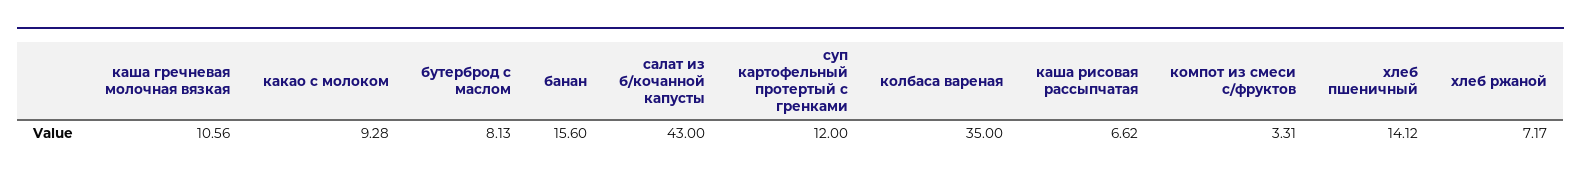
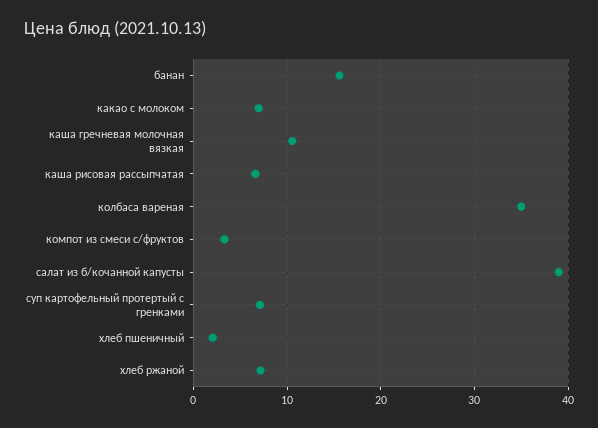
  {
    "каша гречневая молочная вязкая": 10.56,
-   "какао с молоком": 9.28,
+   "какао с молоком": 7,
-   "бутерброд с маслом": 8.13,
    "банан": 15.6,
-   "салат из б/кочанной капусты": 43,
+   "салат из б/кочанной капусты": 39,
-   "суп картофельный протертый с гренками": 12,
+   "суп картофельный протертый с гренками": 7,
    "колбаса вареная": 35,
    "каша рисовая рассыпчатая": 6.62,
    "компот из смеси с/фруктов": 3.31,
-   "хлеб пшеничный": 14.12,
+   "хлеб пшеничный": 2,
    "хлеб ржаной": 7.17
  }

